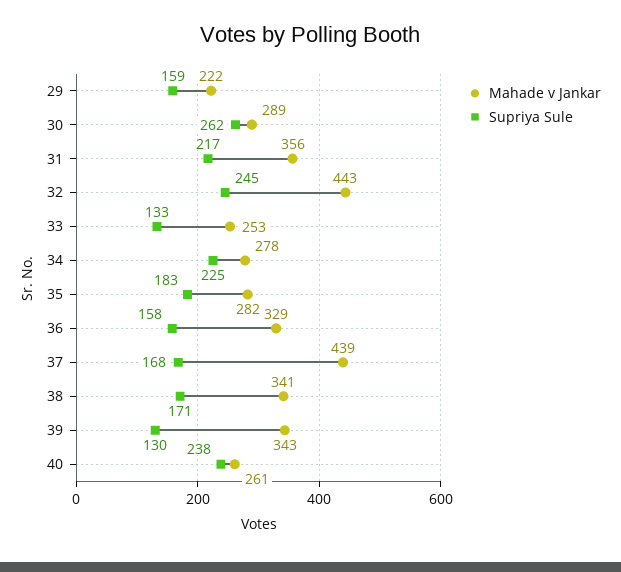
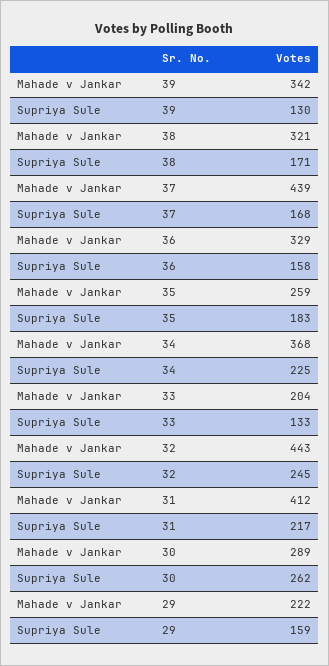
  {
    "Mahade v Jankar": {
      "29": 222,
      "30": 289,
-     "31": 356,
+     "31": 412,
      "32": 443,
-     "33": 253,
+     "33": 204,
-     "34": 278,
+     "34": 368,
-     "35": 282,
+     "35": 259,
      "36": 329,
      "37": 439,
-     "38": 341,
+     "38": 321,
-     "39": 343,
+     "39": 342
-     "40": 261
    },
    "Supriya Sule": {
      "29": 159,
      "30": 262,
      "31": 217,
      "32": 245,
      "33": 133,
      "34": 225,
      "35": 183,
      "36": 158,
      "37": 168,
      "38": 171,
-     "39": 130,
+     "39": 130
-     "40": 238
    }
  }

